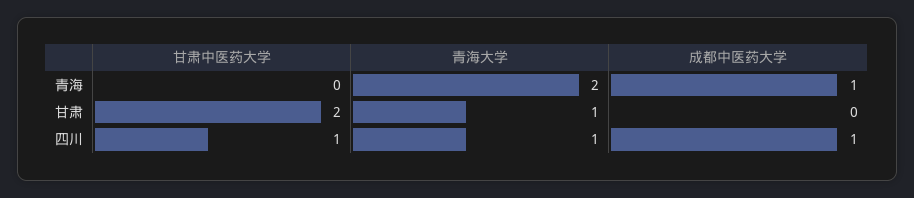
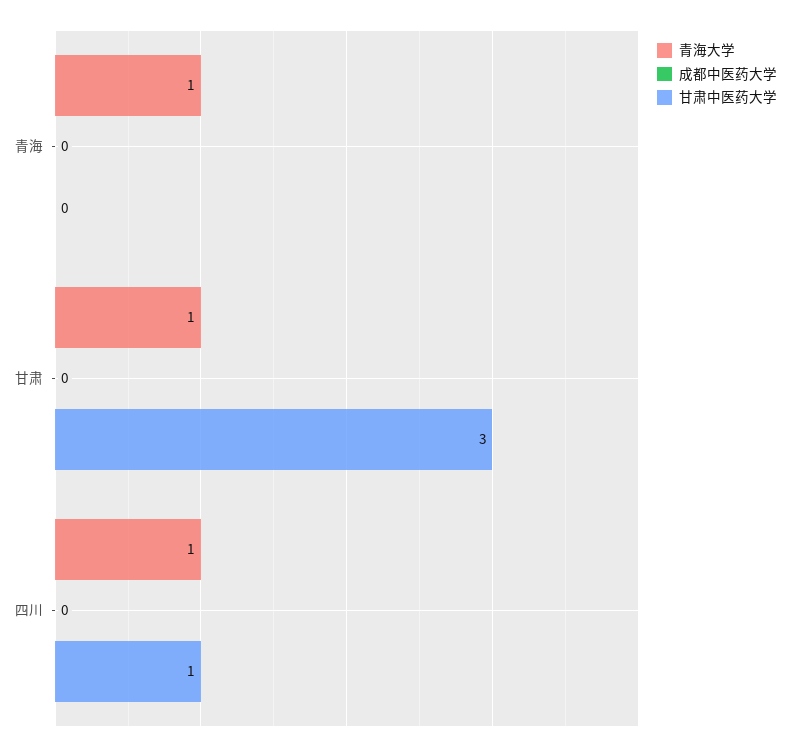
  {
    "甘肃中医药大学": {
      "青海": 0,
-     "甘肃": 2,
+     "甘肃": 3,
      "四川": 1
    },
    "青海大学": {
-     "青海": 2,
+     "青海": 1,
      "甘肃": 1,
      "四川": 1
    },
    "成都中医药大学": {
-     "青海": 1,
+     "青海": 0,
      "甘肃": 0,
-     "四川": 1
+     "四川": 0
    }
  }

